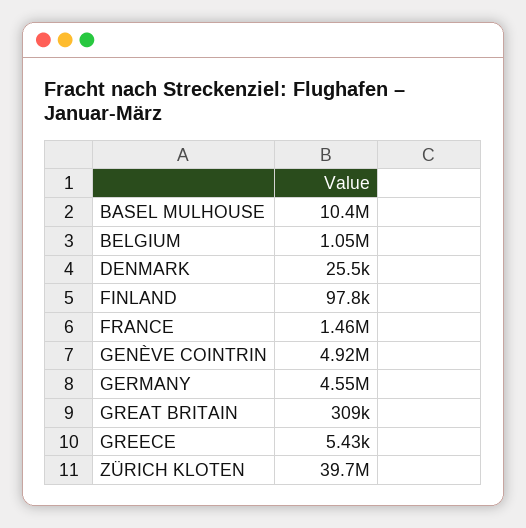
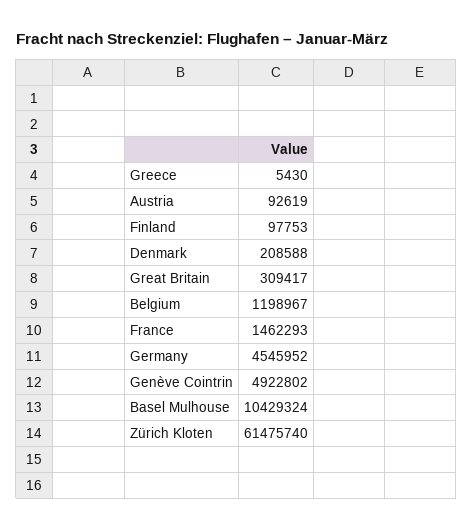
  {
    "BASEL MULHOUSE": 10429324,
-   "BELGIUM": 1050000,
+   "BELGIUM": 1198967,
-   "DENMARK": 25500,
+   "DENMARK": 208588,
    "FINLAND": 97753,
    "FRANCE": 1462293,
    "GENÈVE COINTRIN": 4922802,
    "GERMANY": 4545952,
    "GREAT BRITAIN": 309417,
    "GREECE": 5430,
-   "ZÜRICH KLOTEN": 39700000
+   "ZÜRICH KLOTEN": 61475740,
+   "Austria": 92619
  }

